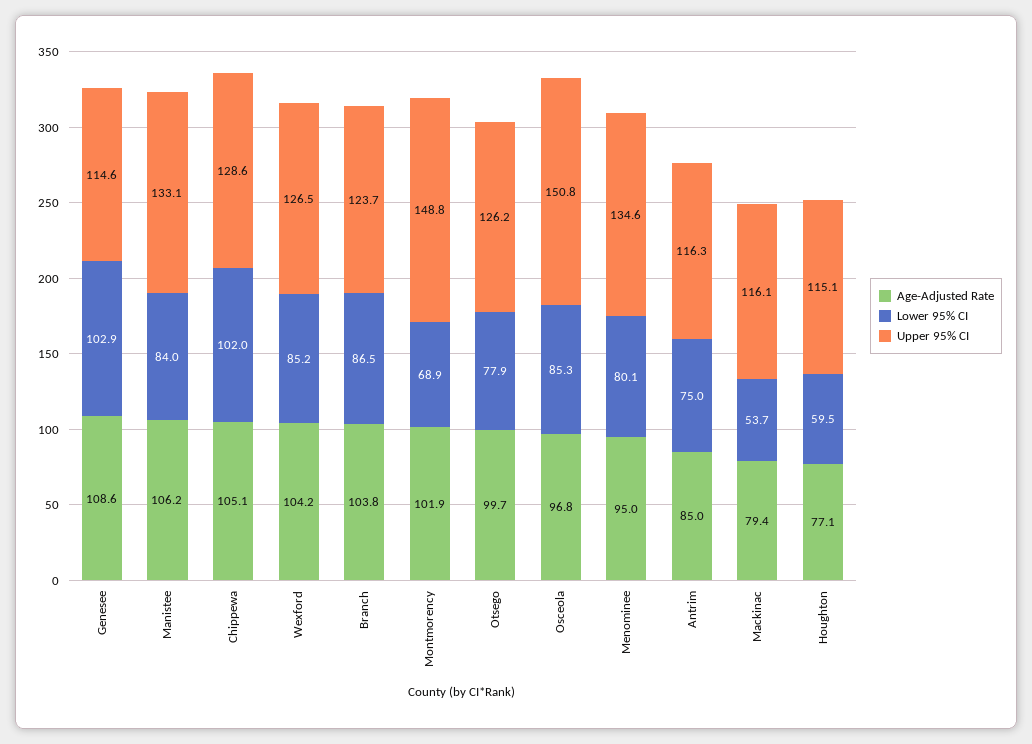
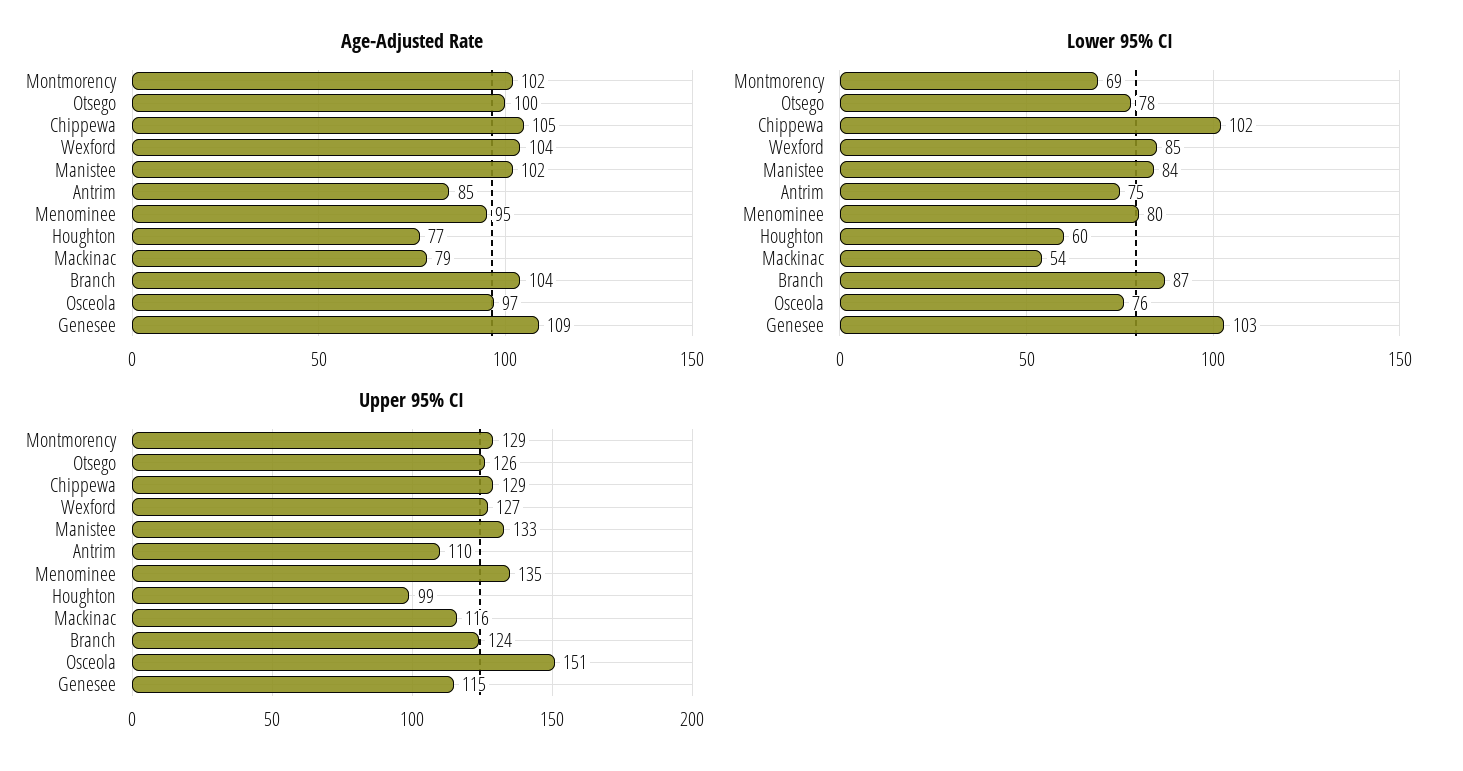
  {
    "Age-Adjusted Rate": {
      "Genesee": 108.6,
-     "Manistee": 106.2,
+     "Manistee": 102,
      "Chippewa": 105.1,
      "Wexford": 104.2,
      "Branch": 103.8,
      "Montmorency": 101.9,
      "Otsego": 99.7,
      "Osceola": 96.8,
      "Menominee": 95,
      "Antrim": 85,
      "Mackinac": 79.4,
      "Houghton": 77.1
    },
    "Lower 95% CI": {
      "Genesee": 102.9,
      "Manistee": 84,
      "Chippewa": 102,
      "Wexford": 85.2,
      "Branch": 86.5,
      "Montmorency": 68.9,
      "Otsego": 77.9,
-     "Osceola": 85.3,
+     "Osceola": 76,
      "Menominee": 80.1,
      "Antrim": 75,
      "Mackinac": 53.7,
      "Houghton": 59.5
    },
    "Upper 95% CI": {
      "Genesee": 114.6,
      "Manistee": 133.1,
      "Chippewa": 128.6,
      "Wexford": 126.5,
      "Branch": 123.7,
-     "Montmorency": 148.8,
+     "Montmorency": 129,
      "Otsego": 126.2,
      "Osceola": 150.8,
      "Menominee": 134.6,
-     "Antrim": 116.3,
+     "Antrim": 110,
      "Mackinac": 116.1,
-     "Houghton": 115.1
+     "Houghton": 99
    }
  }

